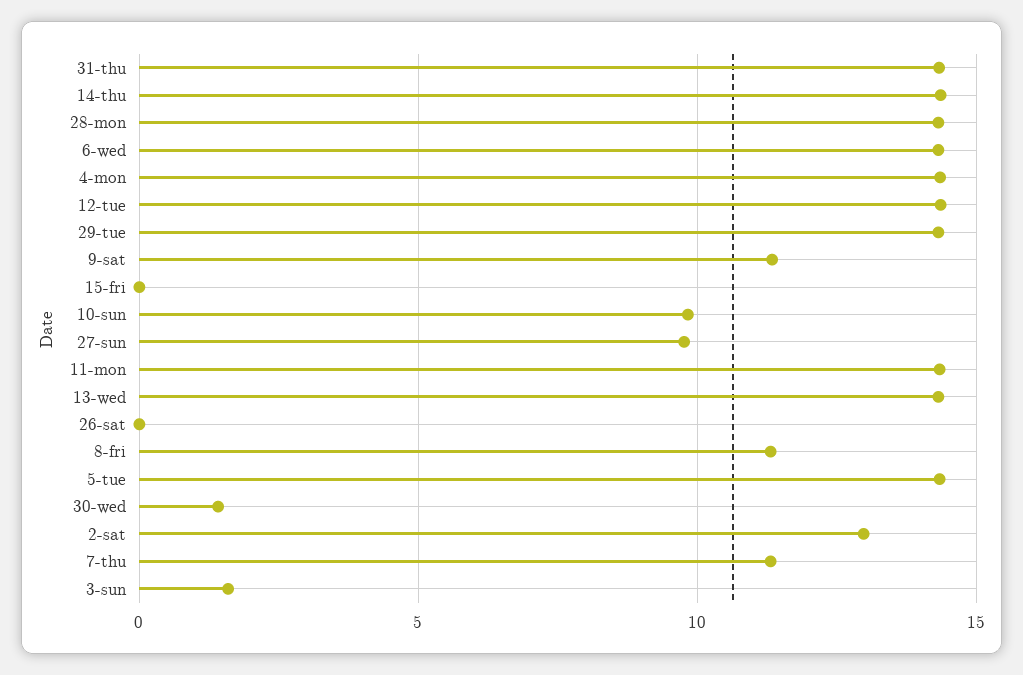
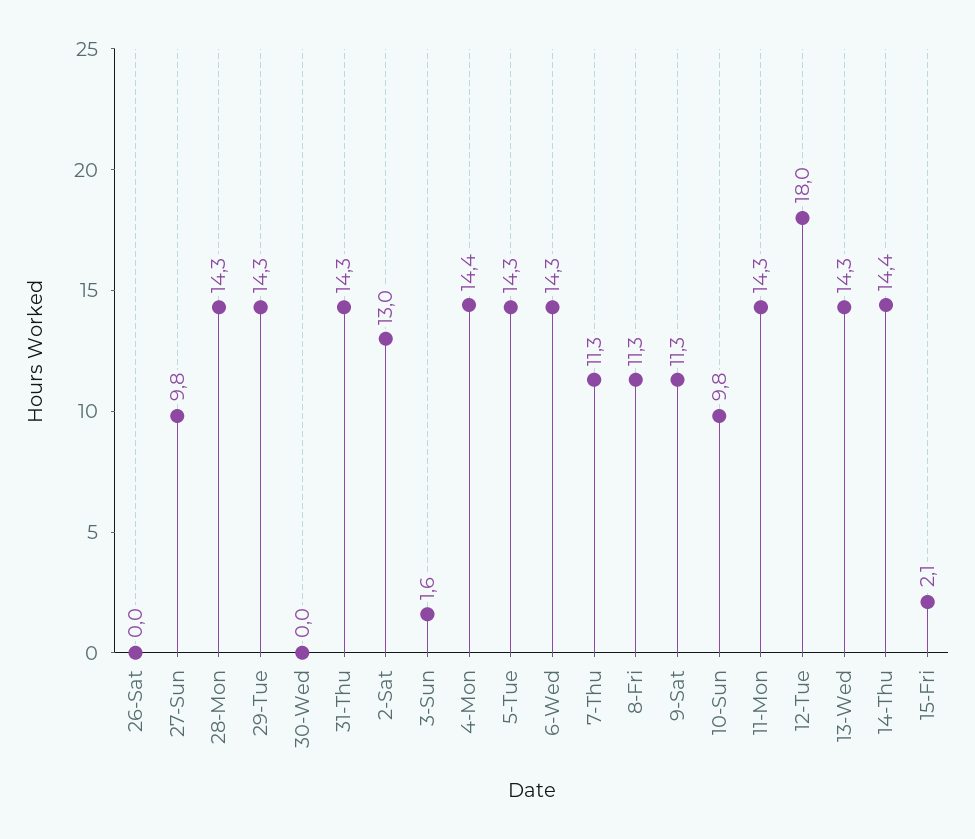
  {
    "31-thu": 14.3,
    "14-thu": 14.4,
    "28-mon": 14.3,
    "6-wed": 14.3,
    "4-mon": 14.4,
-   "12-tue": 14.5,
+   "12-tue": 18,
    "29-tue": 14.3,
    "9-sat": 11.3,
-   "15-fri": 0,
+   "15-fri": 2.1,
    "10-sun": 9.8,
    "27-sun": 9.8,
    "11-mon": 14.3,
    "13-wed": 14.3,
    "26-sat": 0,
    "8-fri": 11.3,
    "5-tue": 14.3,
-   "30-wed": 1.5,
+   "30-wed": 0,
    "2-sat": 13,
    "7-thu": 11.3,
    "3-sun": 1.6
  }

